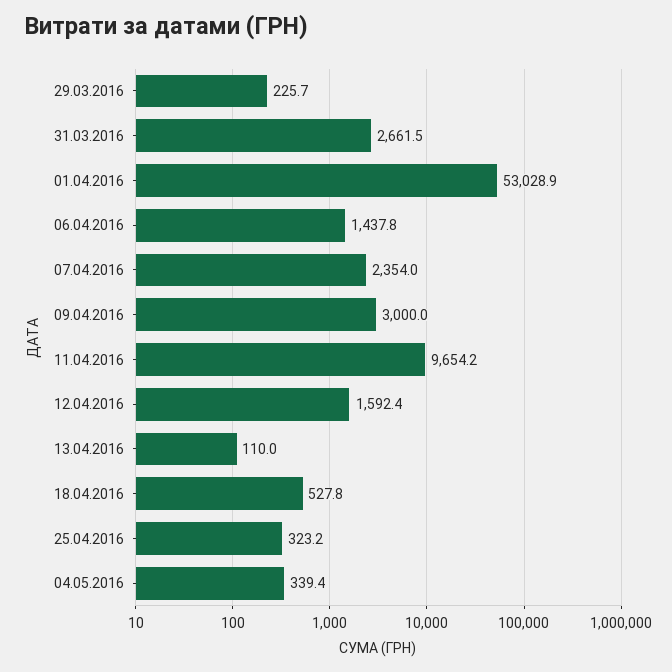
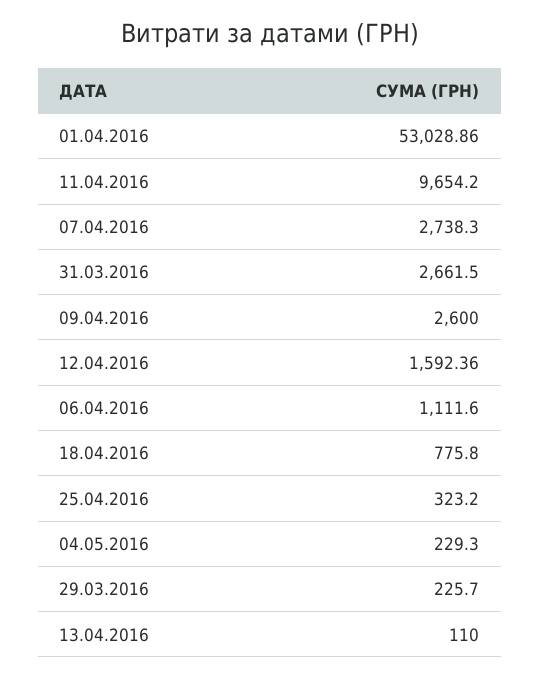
  {
    "29.03.2016": 225.7,
    "31.03.2016": 2661.5,
    "01.04.2016": 53028.86,
-   "06.04.2016": 1437.8,
+   "06.04.2016": 1111.6,
-   "07.04.2016": 2354,
+   "07.04.2016": 2738.3,
-   "09.04.2016": 3000,
+   "09.04.2016": 2600,
    "11.04.2016": 9654.2,
    "12.04.2016": 1592.36,
    "13.04.2016": 110,
-   "18.04.2016": 527.8,
+   "18.04.2016": 775.8,
    "25.04.2016": 323.2,
-   "04.05.2016": 339.4
+   "04.05.2016": 229.3
  }

